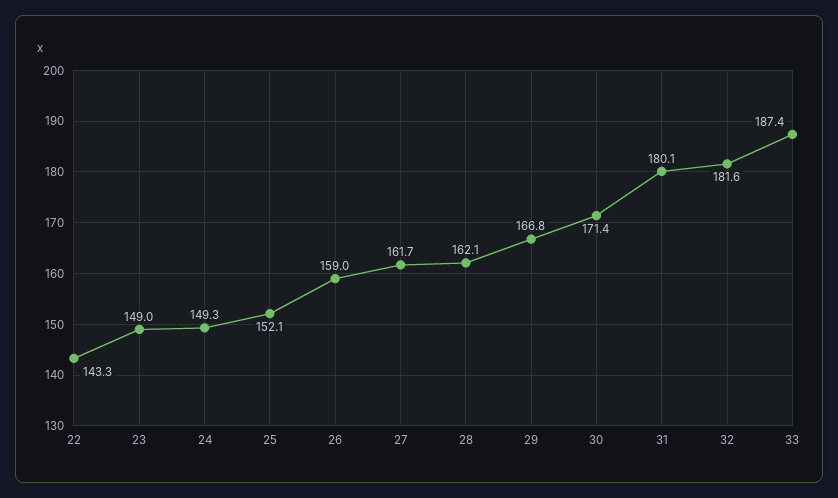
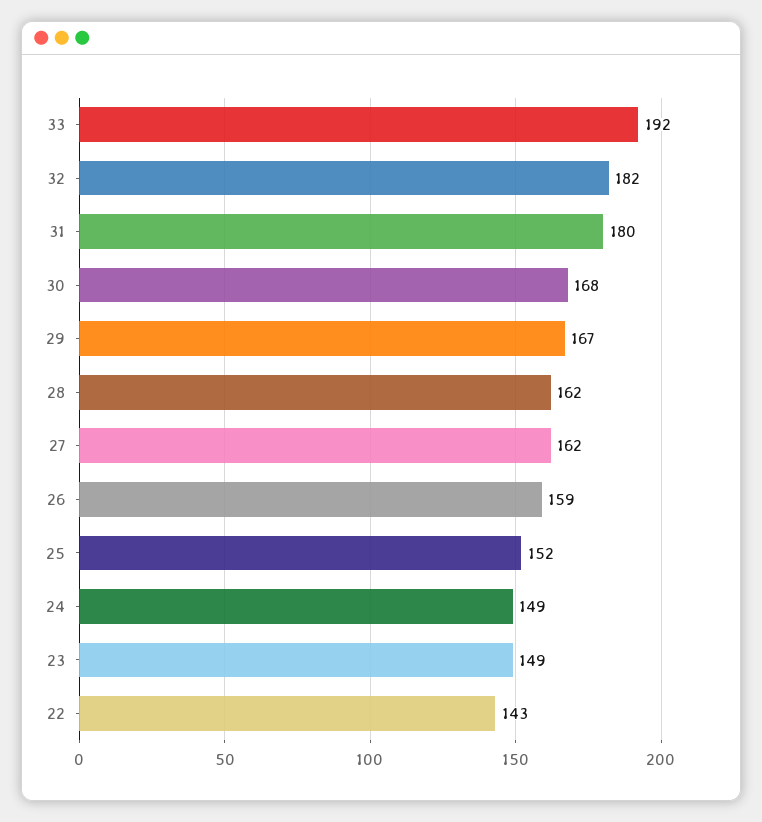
  {
    "22": 143.3,
    "23": 149,
    "24": 149.3,
    "25": 152.1,
    "26": 159,
    "27": 161.7,
    "28": 162.1,
    "29": 166.8,
-   "30": 171.4,
+   "30": 168,
    "31": 180.1,
    "32": 181.6,
-   "33": 187.4
+   "33": 192
  }

